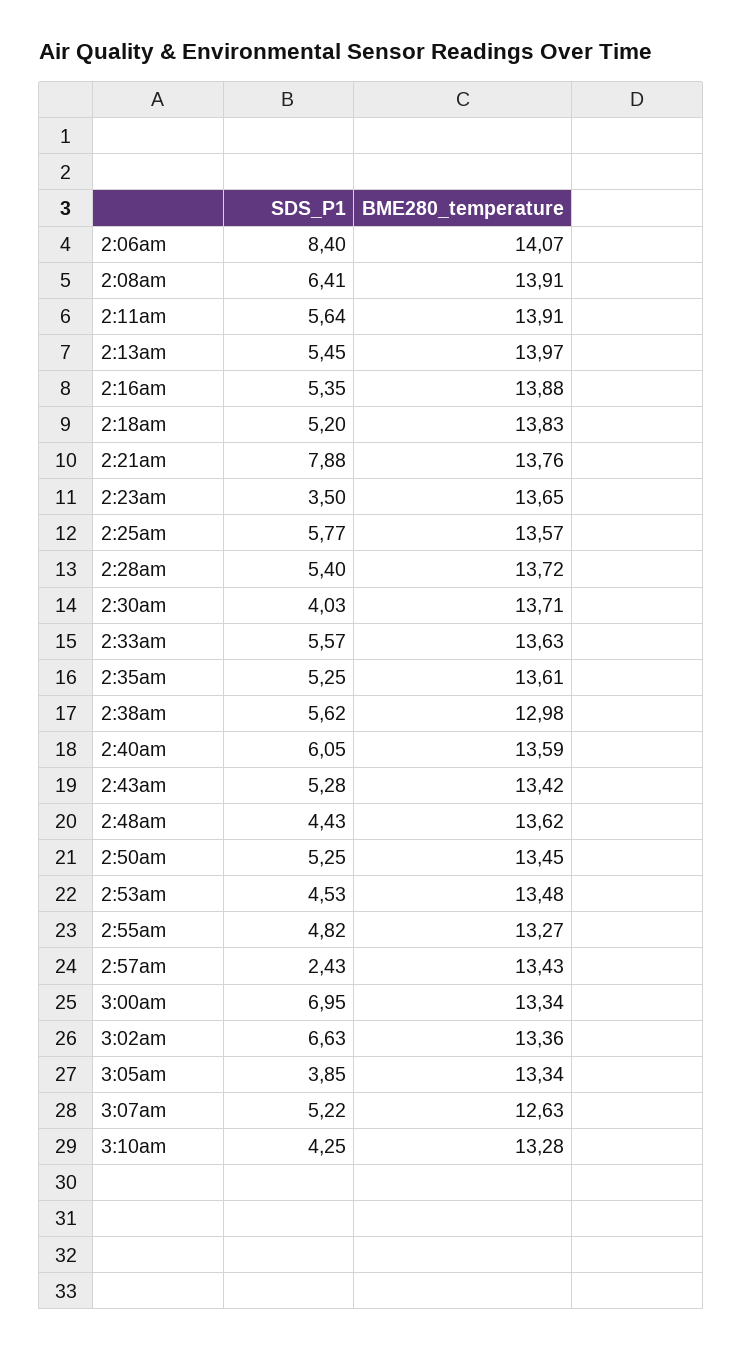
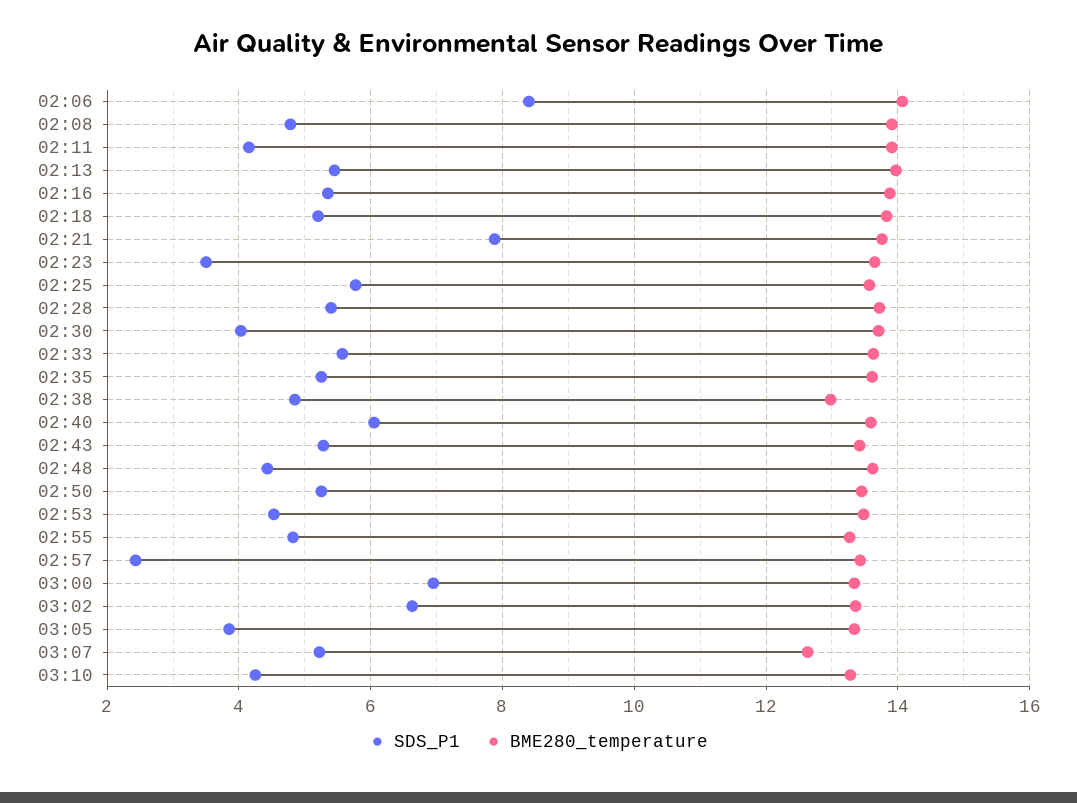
  {
    "SDS_P1": {
      "2:06am": 8.4,
-     "2:08am": 6.41,
+     "2:08am": 4.8,
-     "2:11am": 5.64,
+     "2:11am": 4.2,
      "2:13am": 5.45,
      "2:16am": 5.35,
      "2:18am": 5.2,
      "2:21am": 7.88,
      "2:23am": 3.5,
      "2:25am": 5.77,
      "2:28am": 5.4,
      "2:30am": 4.03,
      "2:33am": 5.57,
      "2:35am": 5.25,
-     "2:38am": 5.62,
+     "2:38am": 4.8,
      "2:40am": 6.05,
      "2:43am": 5.28,
      "2:48am": 4.43,
      "2:50am": 5.25,
      "2:53am": 4.53,
      "2:55am": 4.82,
      "2:57am": 2.43,
      "3:00am": 6.95,
      "3:02am": 6.63,
      "3:05am": 3.85,
      "3:07am": 5.22,
      "3:10am": 4.25
    },
    "BME280_temperature": {
      "2:06am": 14.07,
      "2:08am": 13.91,
      "2:11am": 13.91,
      "2:13am": 13.97,
      "2:16am": 13.88,
      "2:18am": 13.83,
      "2:21am": 13.76,
      "2:23am": 13.65,
      "2:25am": 13.57,
      "2:28am": 13.72,
      "2:30am": 13.71,
      "2:33am": 13.63,
      "2:35am": 13.61,
      "2:38am": 12.98,
      "2:40am": 13.59,
      "2:43am": 13.42,
      "2:48am": 13.62,
      "2:50am": 13.45,
      "2:53am": 13.48,
      "2:55am": 13.27,
      "2:57am": 13.43,
      "3:00am": 13.34,
      "3:02am": 13.36,
      "3:05am": 13.34,
      "3:07am": 12.63,
      "3:10am": 13.28
    }
  }

